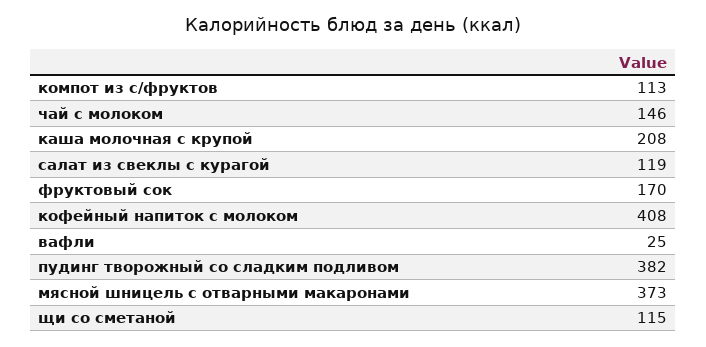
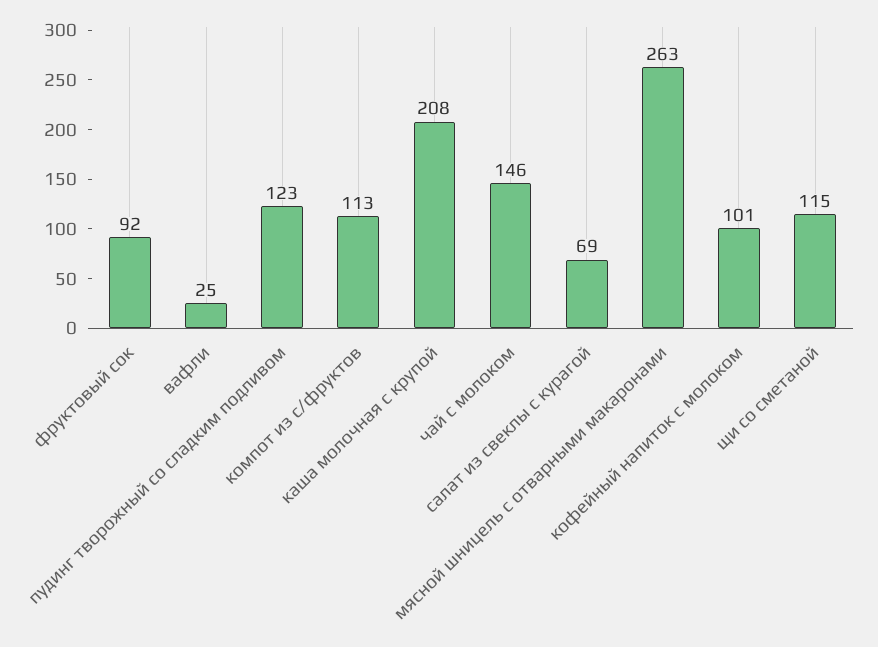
  {
    "компот из с/фруктов": 113,
    "чай с молоком": 146,
    "каша молочная с крупой": 208,
-   "салат из свеклы с курагой": 119,
+   "салат из свеклы с курагой": 69,
-   "фруктовый сок": 170,
+   "фруктовый сок": 92,
-   "кофейный напиток с молоком": 408,
+   "кофейный напиток с молоком": 101,
    "вафли": 25,
-   "пудинг творожный со сладким подливом": 382,
+   "пудинг творожный со сладким подливом": 123,
-   "мясной шницель с отварными макаронами": 373,
+   "мясной шницель с отварными макаронами": 263,
    "щи со сметаной": 115
  }

